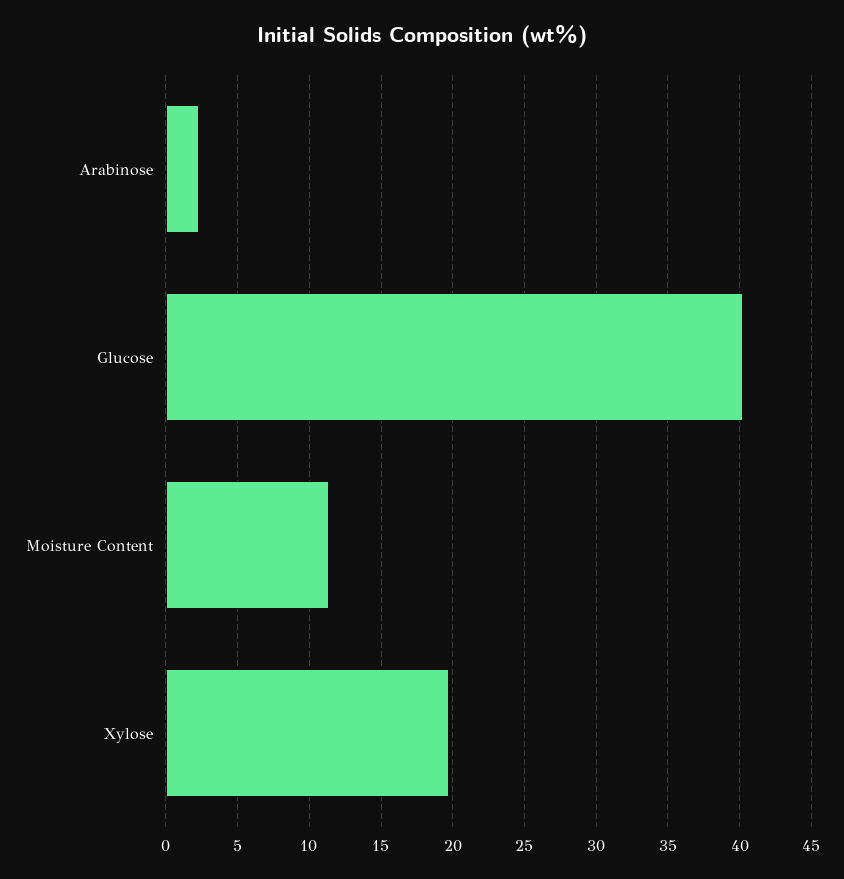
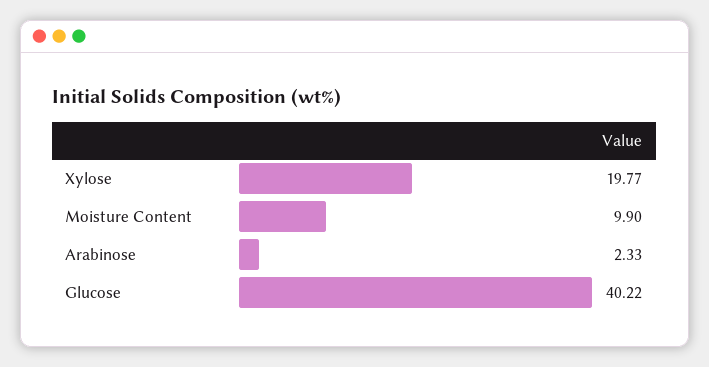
  {
    "Arabinose": 2.33,
    "Glucose": 40.22,
-   "Moisture Content": 11.5,
+   "Moisture Content": 9.9,
    "Xylose": 19.77
  }

